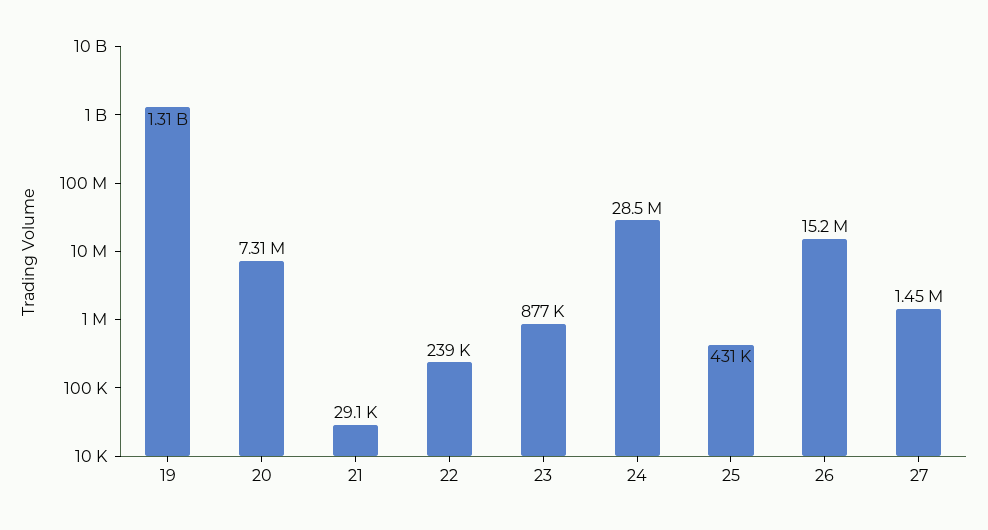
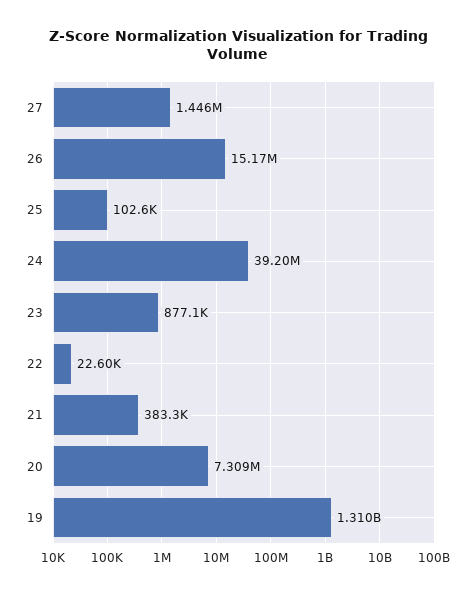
  {
    "19": 1310000000,
    "20": 7309000,
-   "21": 29100,
+   "21": 383300,
-   "22": 239000,
+   "22": 22600,
    "23": 877100,
-   "24": 28500000,
+   "24": 39200000,
-   "25": 431000,
+   "25": 102600,
    "26": 15170000,
    "27": 1446000
  }

